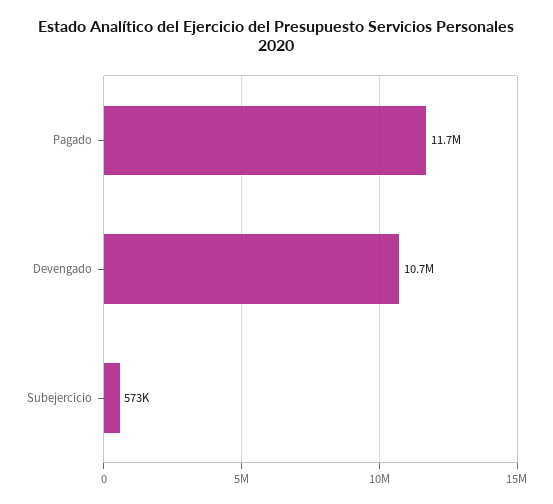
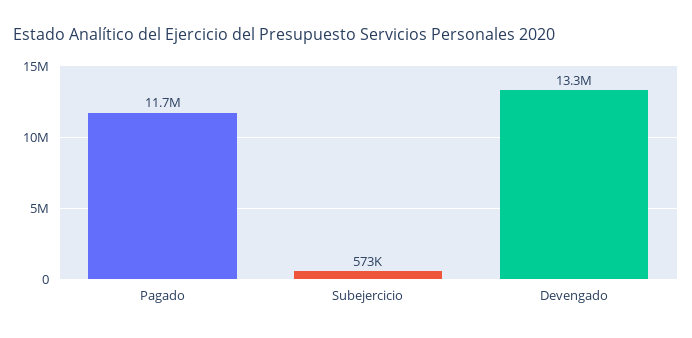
  {
    "Pagado": 11700000,
-   "Devengado": 10700000,
+   "Devengado": 13300000,
    "Subejercicio": 573000
  }

